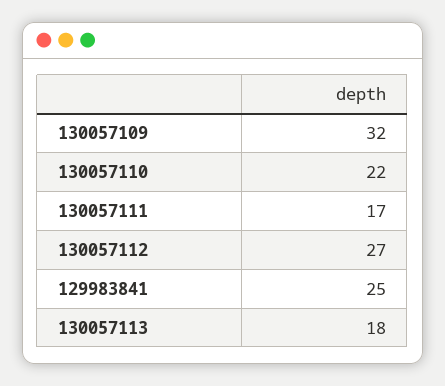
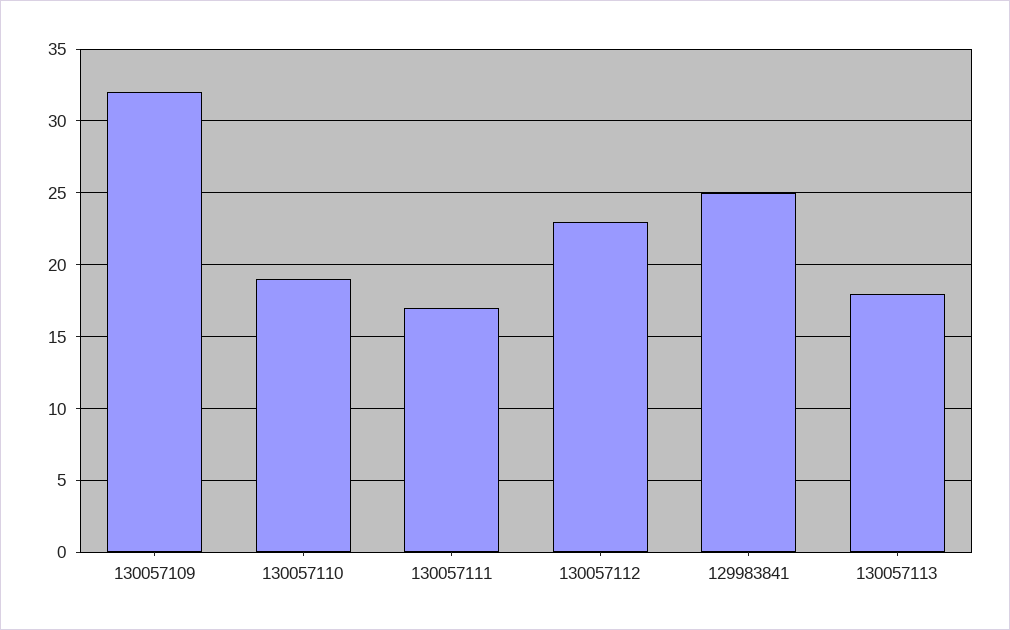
  {
    "130057109": 32,
-   "130057110": 22,
+   "130057110": 19,
    "130057111": 17,
-   "130057112": 27,
+   "130057112": 23,
    "129983841": 25,
    "130057113": 18
  }

